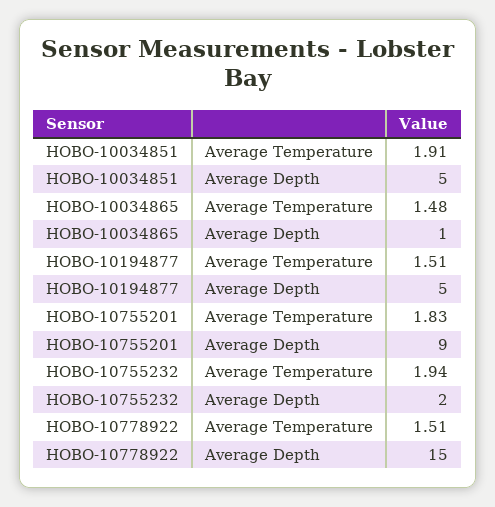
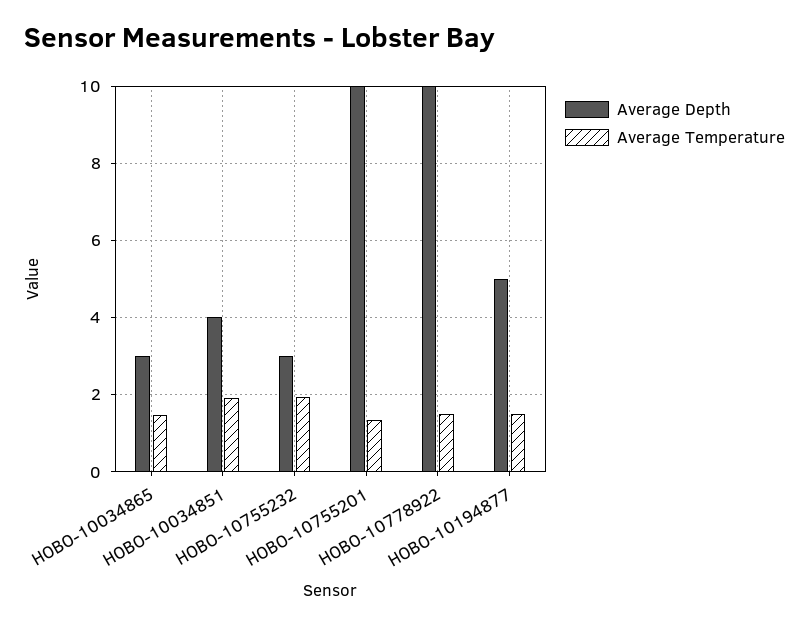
  {
    "Average Temperature": {
      "HOBO-10034851": 1.91,
      "HOBO-10034865": 1.48,
      "HOBO-10194877": 1.51,
-     "HOBO-10755201": 1.83,
+     "HOBO-10755201": 1.4,
      "HOBO-10755232": 1.94,
      "HOBO-10778922": 1.51
    },
    "Average Depth": {
-     "HOBO-10034851": 5,
+     "HOBO-10034851": 4,
-     "HOBO-10034865": 1,
+     "HOBO-10034865": 3,
      "HOBO-10194877": 5,
-     "HOBO-10755201": 9,
+     "HOBO-10755201": 10,
-     "HOBO-10755232": 2,
+     "HOBO-10755232": 3,
-     "HOBO-10778922": 15
+     "HOBO-10778922": 10
    }
  }

